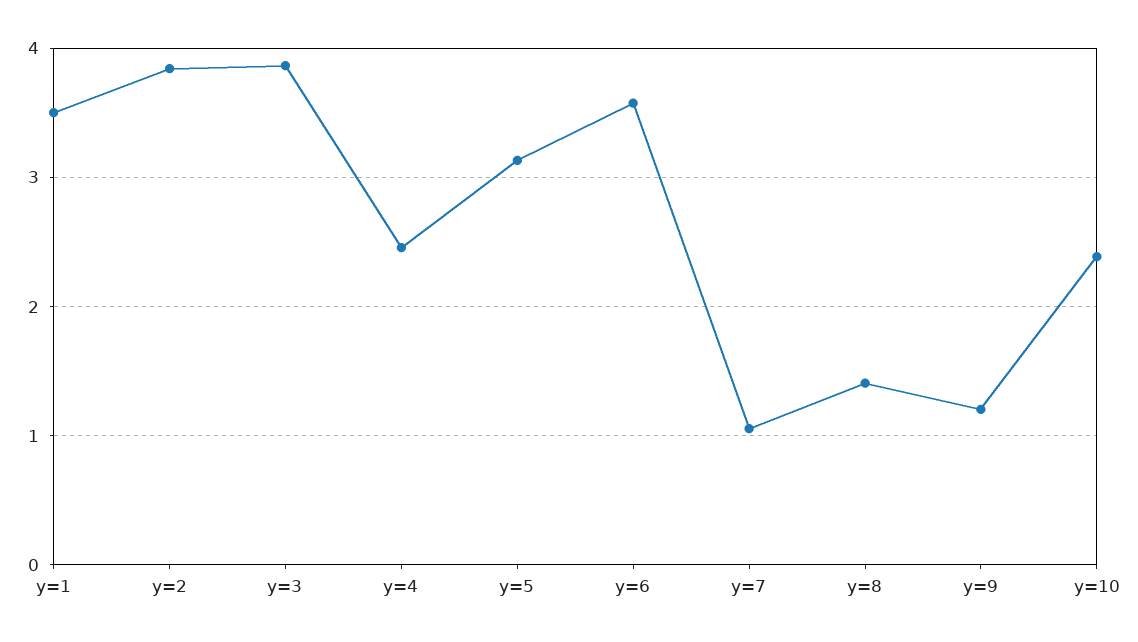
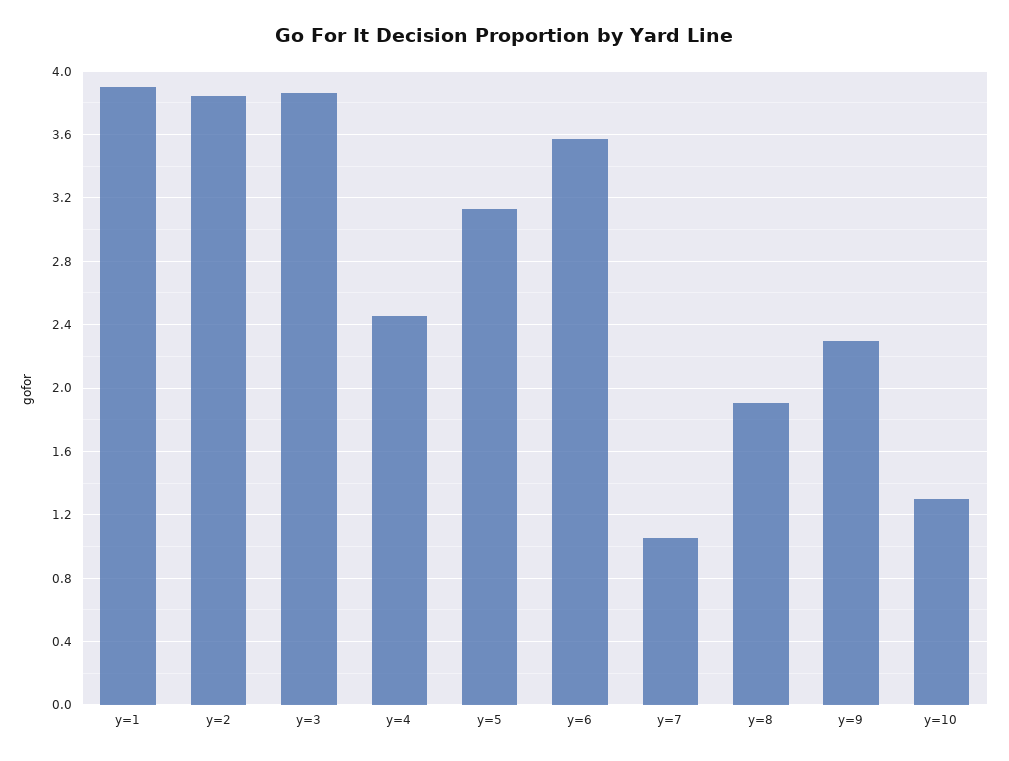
  {
-   "y=1": 3.5,
+   "y=1": 3.9,
    "y=2": 3.85,
    "y=3": 3.85,
    "y=4": 2.45,
    "y=5": 3.15,
    "y=6": 3.55,
    "y=7": 1.05,
-   "y=8": 1.4,
+   "y=8": 1.9,
-   "y=9": 1.2,
+   "y=9": 2.3,
-   "y=10": 2.4
+   "y=10": 1.3
  }

